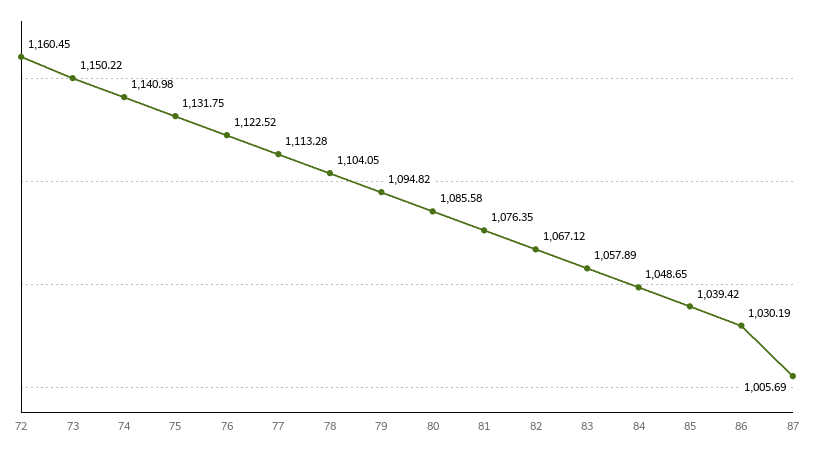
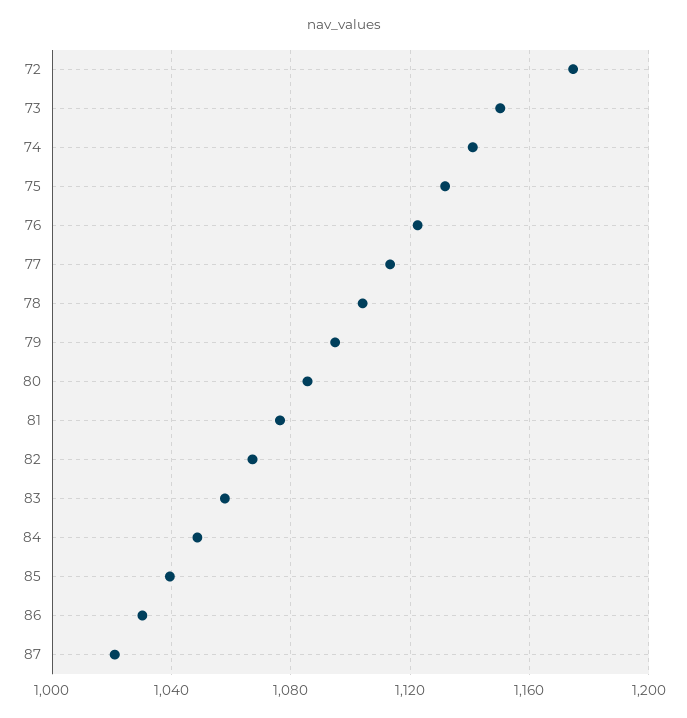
  {
-   "72": 1160.45,
+   "72": 1175,
    "73": 1150.22,
    "74": 1140.98,
    "75": 1131.75,
    "76": 1122.52,
    "77": 1113.28,
    "78": 1104.05,
    "79": 1094.82,
    "80": 1085.58,
    "81": 1076.35,
    "82": 1067.12,
    "83": 1057.89,
    "84": 1048.65,
    "85": 1039.42,
    "86": 1030.19,
-   "87": 1005.69
+   "87": 1020
  }

